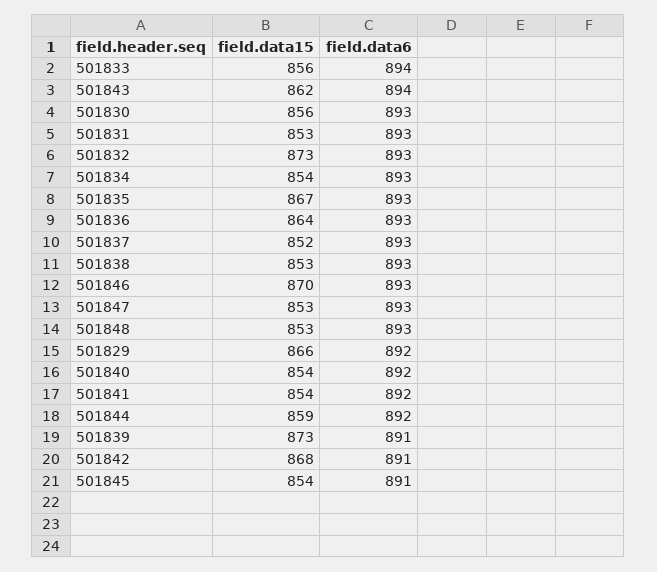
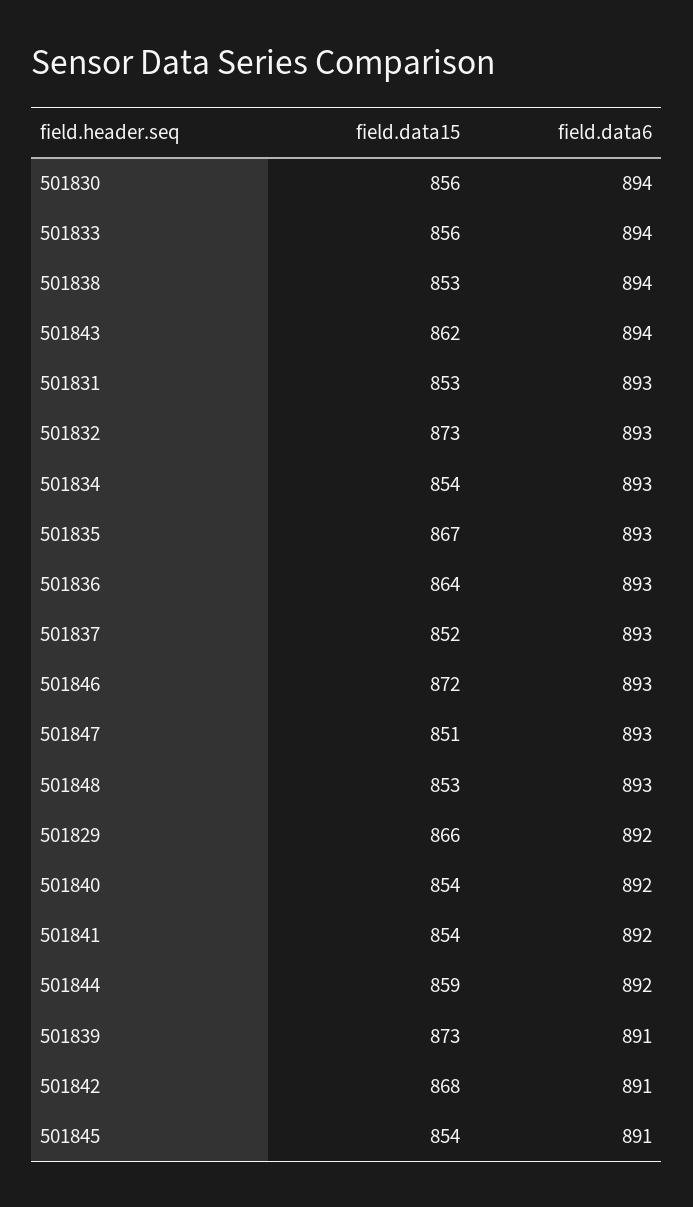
  {
    "field.data15": {
      "501833": 856,
      "501843": 862,
      "501830": 856,
      "501831": 853,
      "501832": 873,
      "501834": 854,
      "501835": 867,
      "501836": 864,
      "501837": 852,
      "501838": 853,
-     "501846": 870,
+     "501846": 872,
-     "501847": 853,
+     "501847": 851,
      "501848": 853,
      "501829": 866,
      "501840": 854,
      "501841": 854,
      "501844": 859,
      "501839": 873,
      "501842": 868,
      "501845": 854
    },
    "field.data6": {
      "501833": 894,
      "501843": 894,
-     "501830": 893,
+     "501830": 894,
      "501831": 893,
      "501832": 893,
      "501834": 893,
      "501835": 893,
      "501836": 893,
      "501837": 893,
-     "501838": 893,
+     "501838": 894,
      "501846": 893,
      "501847": 893,
      "501848": 893,
      "501829": 892,
      "501840": 892,
      "501841": 892,
      "501844": 892,
      "501839": 891,
      "501842": 891,
      "501845": 891
    }
  }

